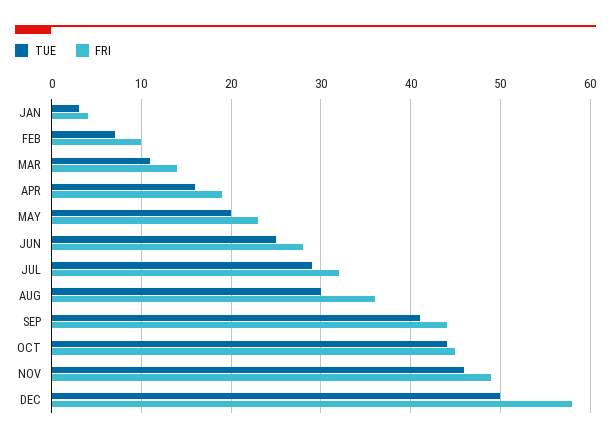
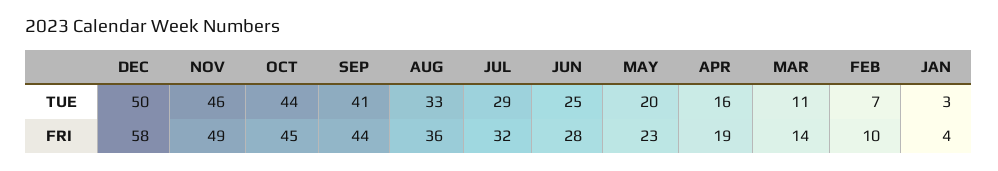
  {
    "TUE": {
      "JAN": 3,
      "FEB": 7,
      "MAR": 11,
      "APR": 16,
      "MAY": 20,
      "JUN": 25,
      "JUL": 29,
-     "AUG": 30,
+     "AUG": 33,
      "SEP": 41,
      "OCT": 44,
      "NOV": 46,
      "DEC": 50
    },
    "FRI": {
      "JAN": 4,
      "FEB": 10,
      "MAR": 14,
      "APR": 19,
      "MAY": 23,
      "JUN": 28,
      "JUL": 32,
      "AUG": 36,
      "SEP": 44,
      "OCT": 45,
      "NOV": 49,
      "DEC": 58
    }
  }

